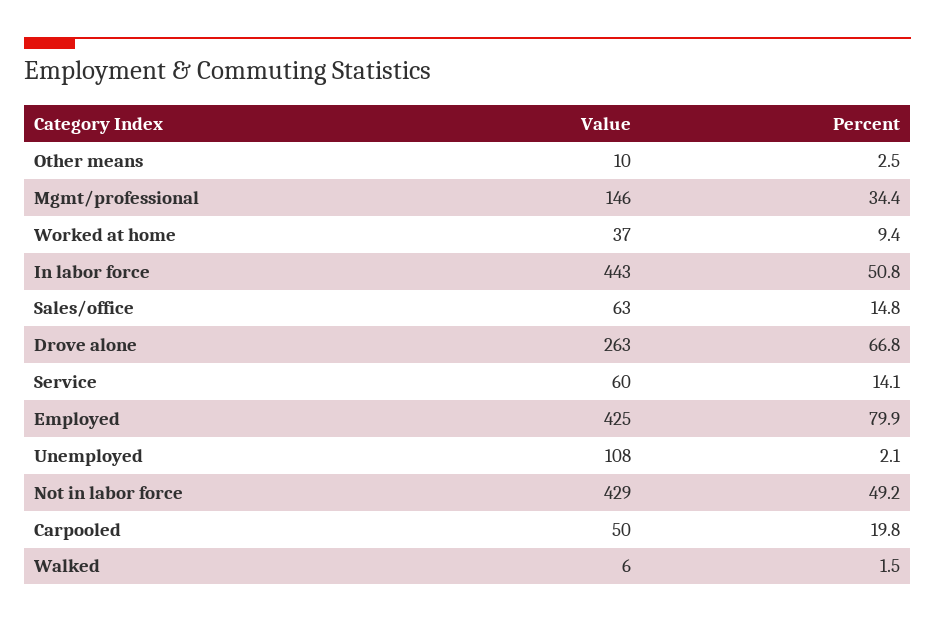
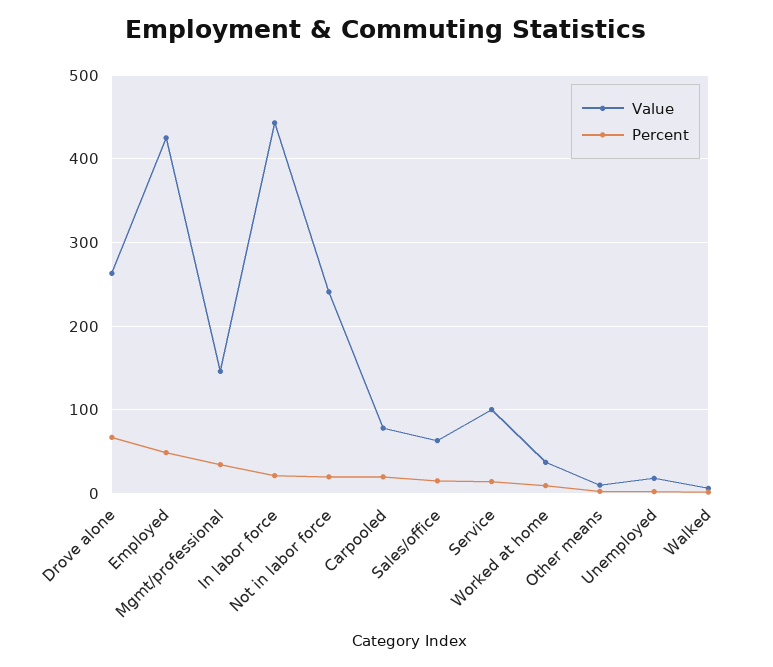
  {
    "Value": {
      "Other means": 10,
      "Mgmt/professional": 146,
      "Worked at home": 37,
      "In labor force": 443,
      "Sales/office": 63,
      "Drove alone": 263,
-     "Service": 60,
+     "Service": 100,
      "Employed": 425,
-     "Unemployed": 108,
+     "Unemployed": 20,
-     "Not in labor force": 429,
+     "Not in labor force": 240,
-     "Carpooled": 50,
+     "Carpooled": 80,
      "Walked": 6
    },
    "Percent": {
      "Other means": 2.5,
      "Mgmt/professional": 34.4,
      "Worked at home": 9.4,
-     "In labor force": 50.8,
+     "In labor force": 20,
      "Sales/office": 14.8,
      "Drove alone": 66.8,
      "Service": 14.1,
-     "Employed": 79.9,
+     "Employed": 50,
      "Unemployed": 2.1,
-     "Not in labor force": 49.2,
+     "Not in labor force": 20,
      "Carpooled": 19.8,
      "Walked": 1.5
    }
  }

